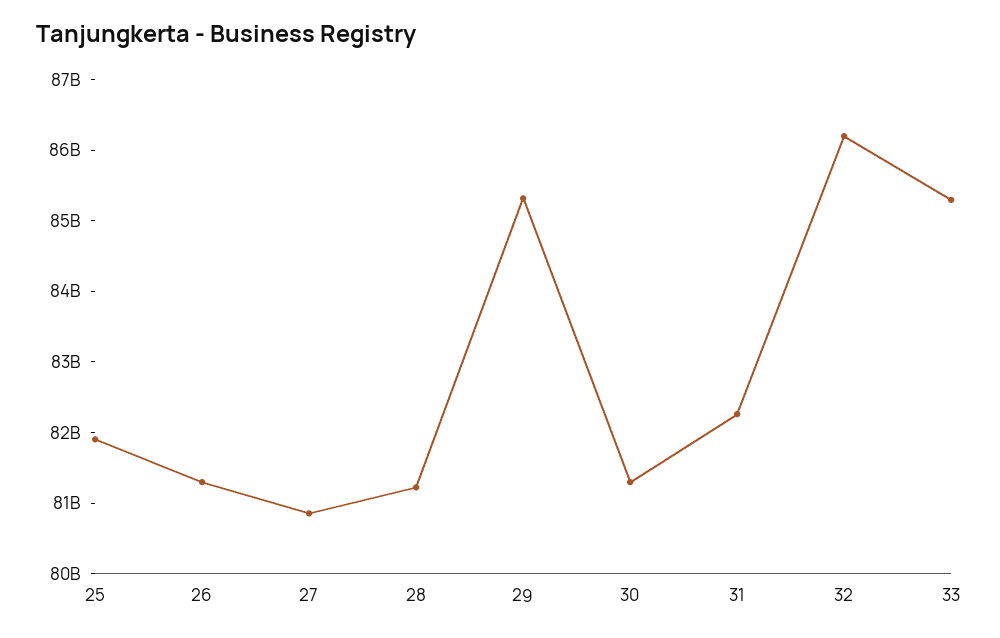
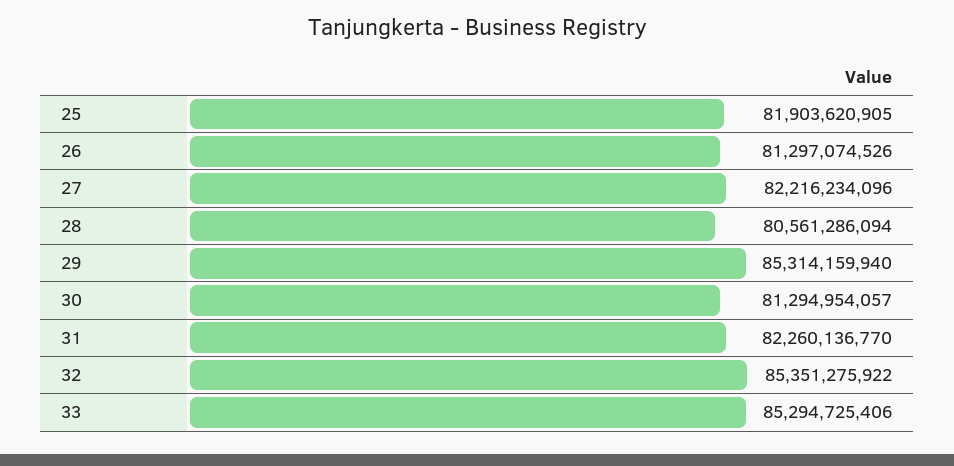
  {
    "25": 81903620905,
    "26": 81297074526,
-   "27": 80800000000,
+   "27": 82216234096,
-   "28": 81200000000,
+   "28": 80561286094,
    "29": 85314159940,
    "30": 81294954057,
    "31": 82260136770,
-   "32": 86200000000,
+   "32": 85351275922,
    "33": 85294725406
  }

